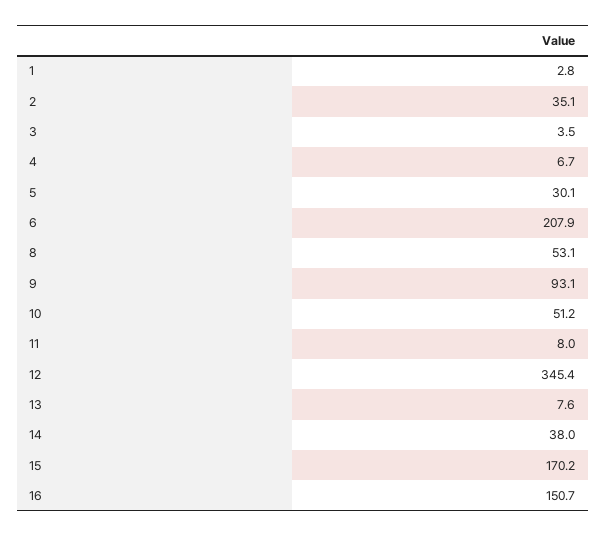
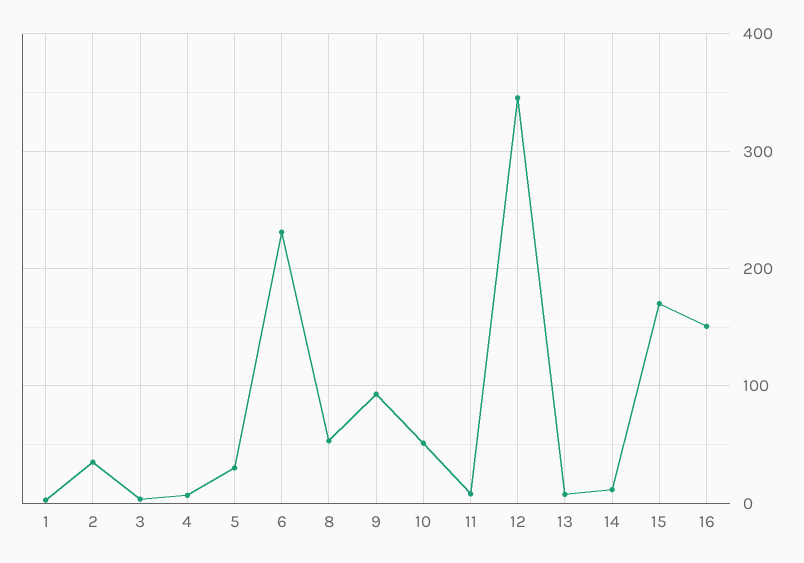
  {
    "1": 2.8,
    "2": 35.1,
    "3": 3.5,
    "4": 6.7,
    "5": 30.1,
-   "6": 207.9,
+   "6": 230,
    "8": 53.1,
    "9": 93.1,
    "10": 51.2,
    "11": 8,
    "12": 345.4,
    "13": 7.6,
-   "14": 38,
+   "14": 10,
    "15": 170.2,
    "16": 150.7
  }

